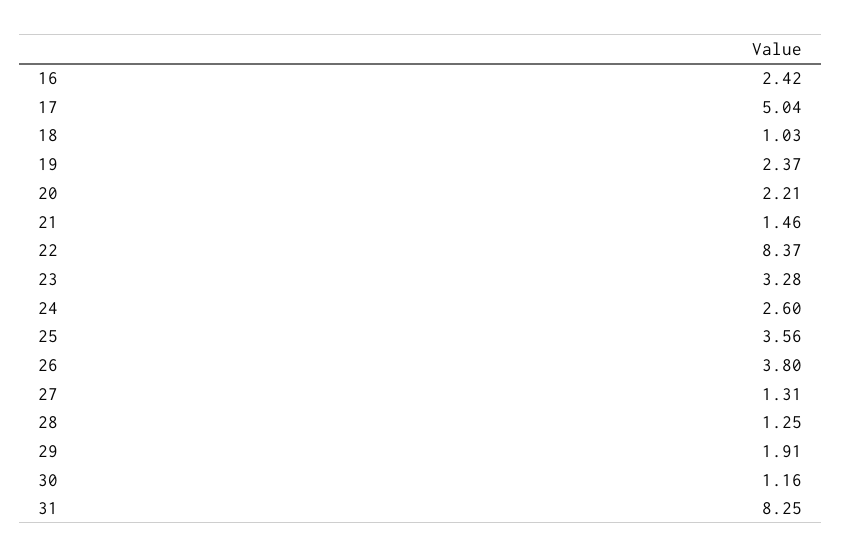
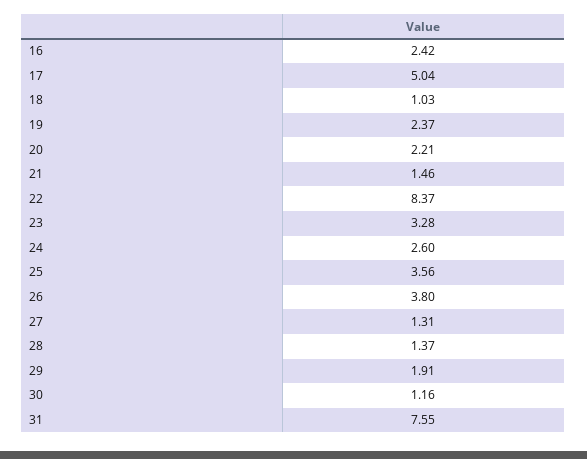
  {
    "16": 2.42,
    "17": 5.04,
    "18": 1.03,
    "19": 2.37,
    "20": 2.21,
    "21": 1.46,
    "22": 8.37,
    "23": 3.28,
    "24": 2.6,
    "25": 3.56,
    "26": 3.8,
    "27": 1.31,
-   "28": 1.25,
+   "28": 1.37,
    "29": 1.91,
    "30": 1.16,
-   "31": 8.25
+   "31": 7.55
  }

